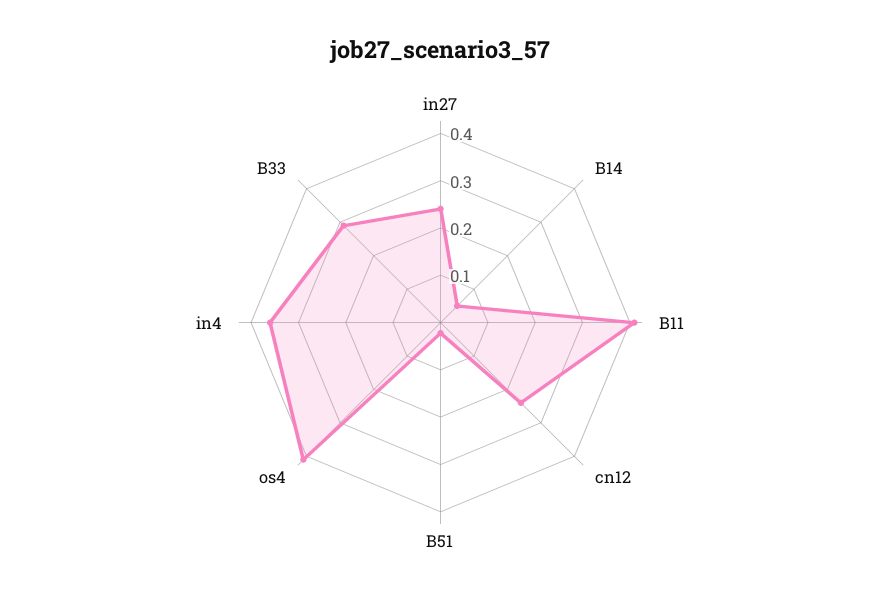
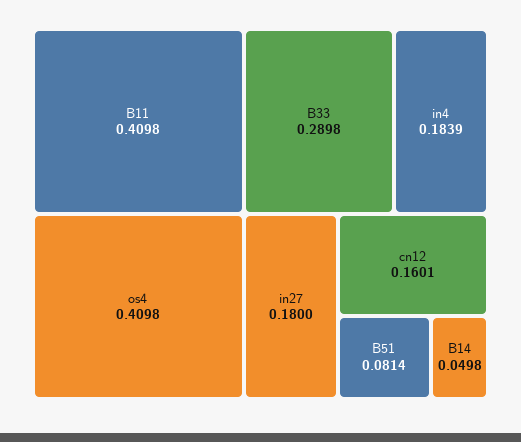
  {
-   "in27": 0.24,
+   "in27": 0.18,
    "B14": 0.0498,
    "B11": 0.4098,
-   "cn12": 0.24,
+   "cn12": 0.1601,
-   "B51": 0.02,
+   "B51": 0.0814,
    "os4": 0.4098,
-   "in4": 0.36,
+   "in4": 0.1839,
    "B33": 0.2898
  }

